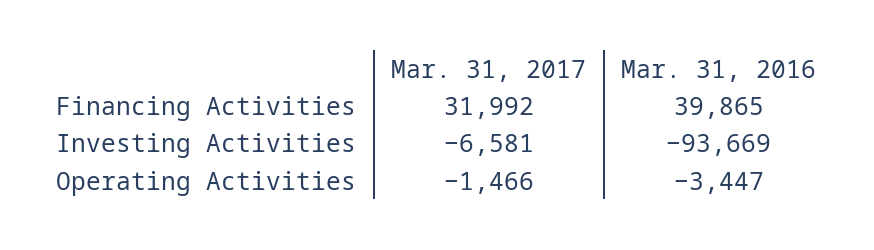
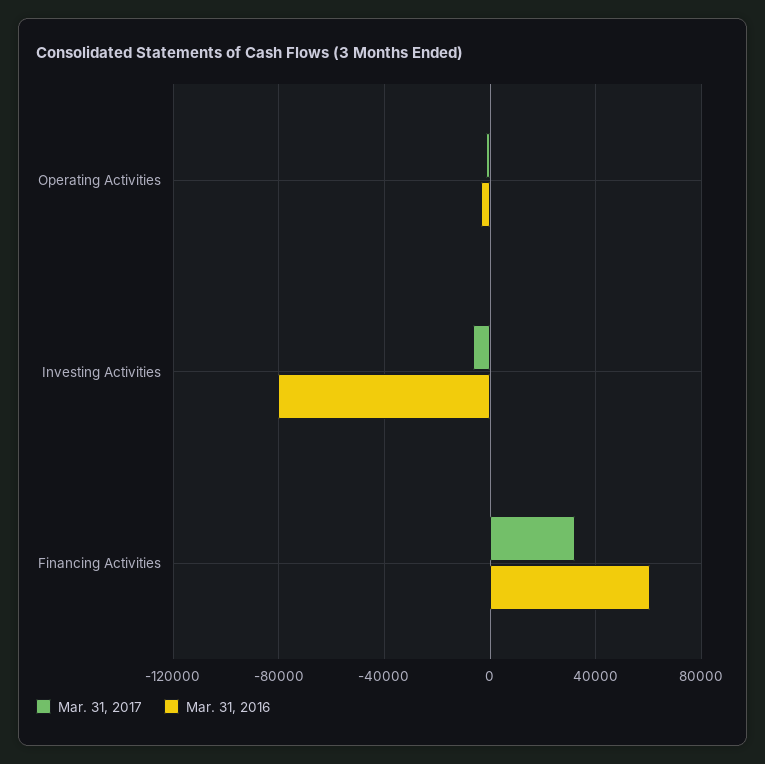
  {
    "Mar. 31, 2017": {
      "Financing Activities": 31992,
      "Investing Activities": -6581,
      "Operating Activities": -1466
    },
    "Mar. 31, 2016": {
-     "Financing Activities": 39865,
+     "Financing Activities": 60000,
-     "Investing Activities": -93669,
+     "Investing Activities": -80000,
      "Operating Activities": -3447
    }
  }

